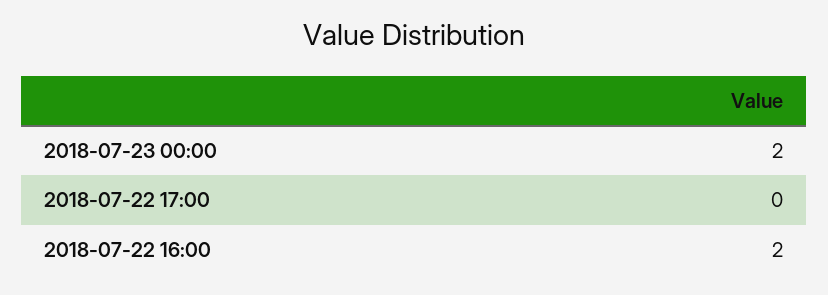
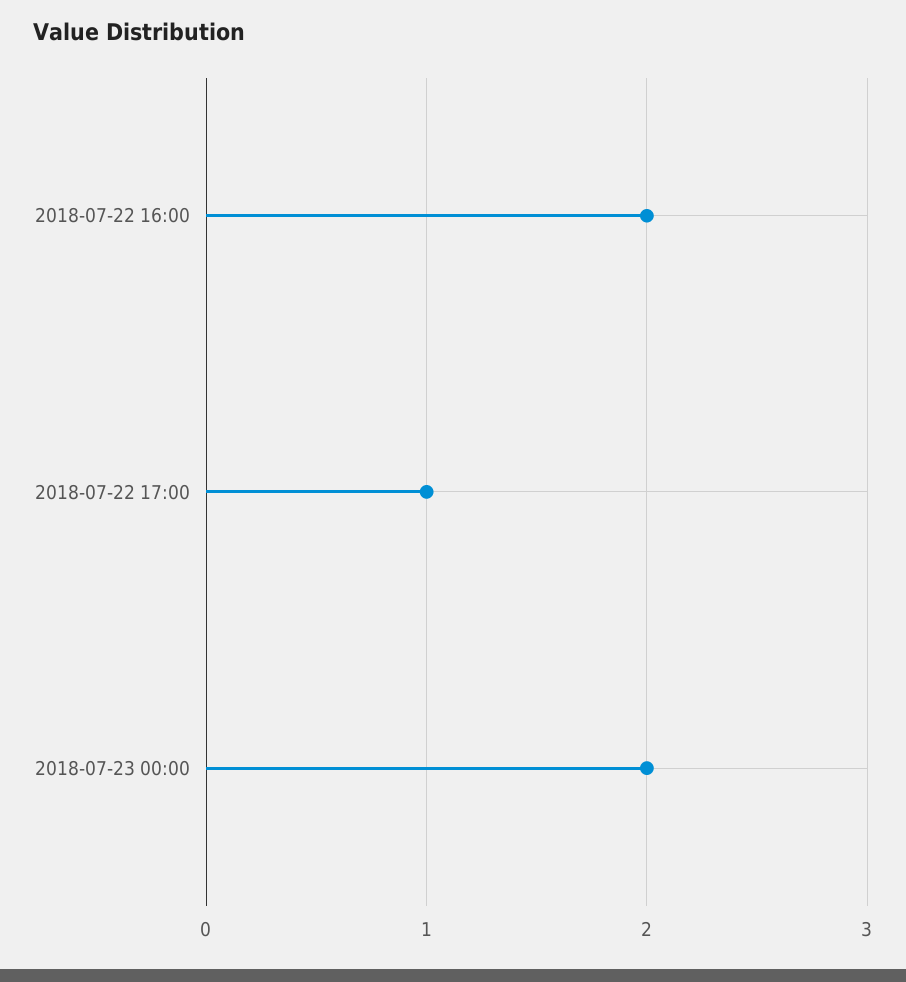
  {
    "2018-07-23 00:00": 2,
-   "2018-07-22 17:00": 0,
+   "2018-07-22 17:00": 1,
    "2018-07-22 16:00": 2
  }

